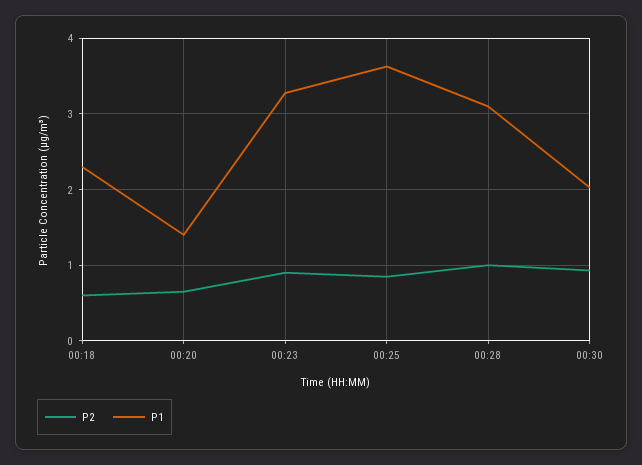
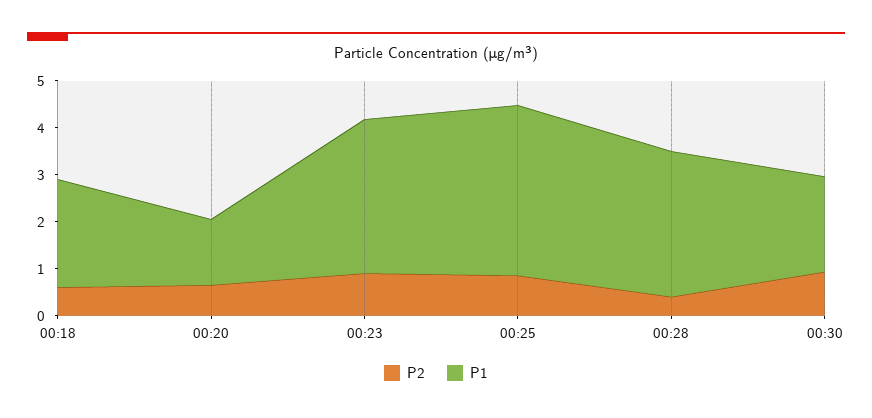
  {
    "P2": {
      "00:18": 0.6,
      "00:20": 0.7,
      "00:23": 0.9,
      "00:25": 0.9,
-     "00:28": 1,
+     "00:28": 0.4,
      "00:30": 0.9
    },
    "P1": {
      "00:18": 2.3,
      "00:20": 1.4,
      "00:23": 3.3,
      "00:25": 3.6,
      "00:28": 3.1,
      "00:30": 2
    }
  }

